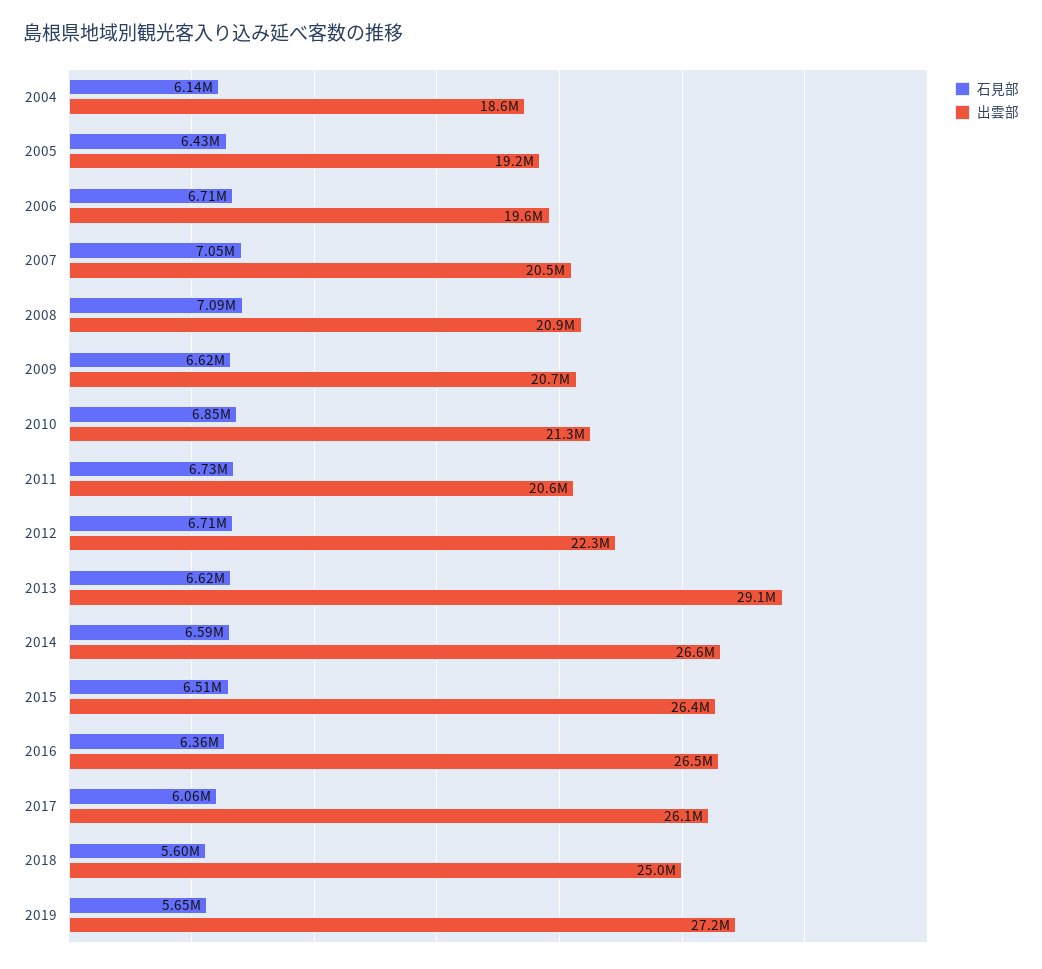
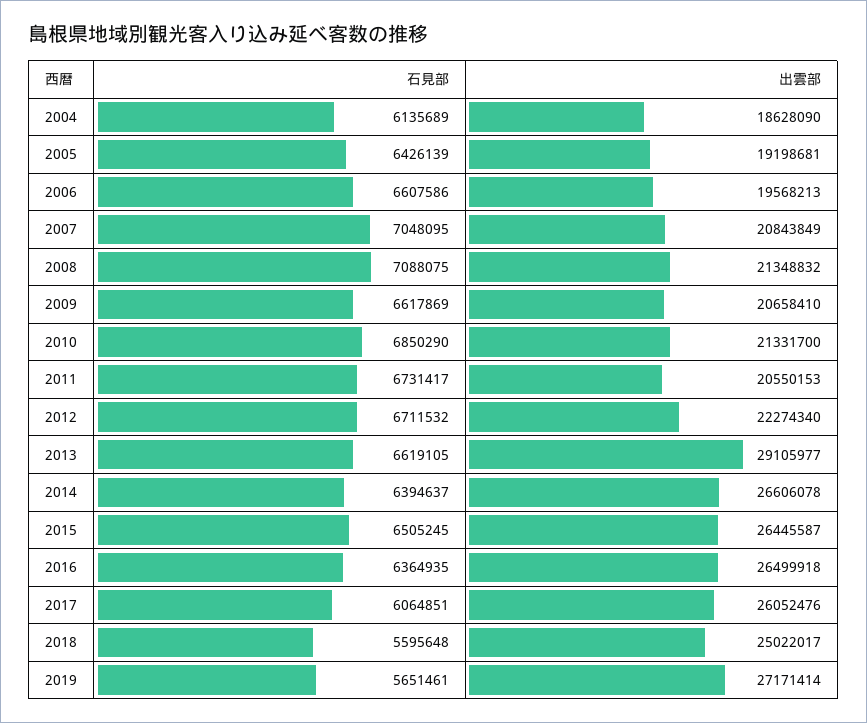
  {
    "石見部": {
      "2004": 6135689,
      "2005": 6426139,
-     "2006": 6710000,
+     "2006": 6607586,
      "2007": 7048095,
      "2008": 7088075,
      "2009": 6617869,
      "2010": 6850290,
      "2011": 6731417,
      "2012": 6711532,
      "2013": 6619105,
-     "2014": 6590000,
+     "2014": 6394637,
      "2015": 6505245,
      "2016": 6364935,
      "2017": 6064851,
      "2018": 5595648,
      "2019": 5651461
    },
    "出雲部": {
      "2004": 18628090,
      "2005": 19198681,
      "2006": 19568213,
-     "2007": 20500000,
+     "2007": 20843849,
-     "2008": 20900000,
+     "2008": 21348832,
      "2009": 20658410,
      "2010": 21331700,
      "2011": 20550153,
      "2012": 22274340,
      "2013": 29105977,
      "2014": 26606078,
      "2015": 26445587,
      "2016": 26499918,
      "2017": 26052476,
      "2018": 25022017,
      "2019": 27171414
    }
  }

